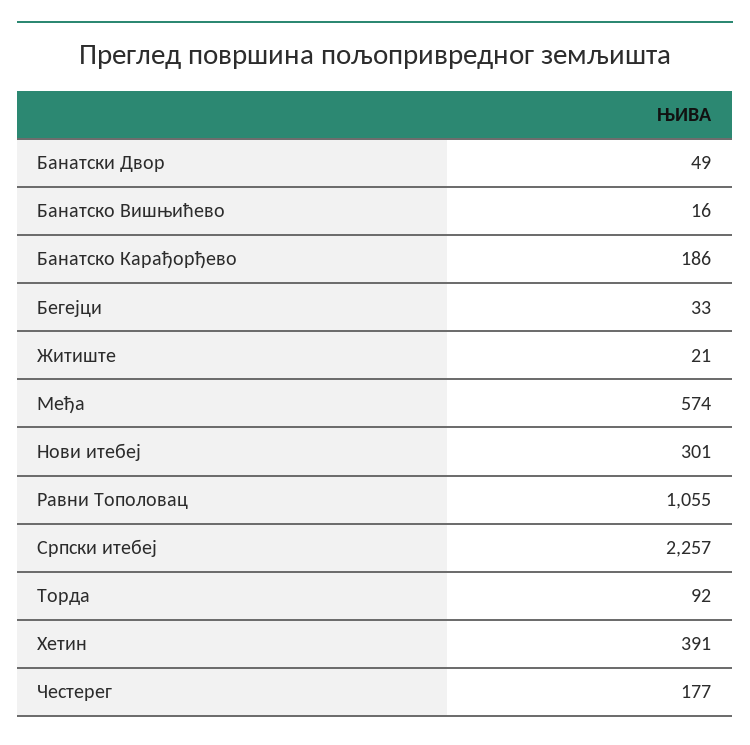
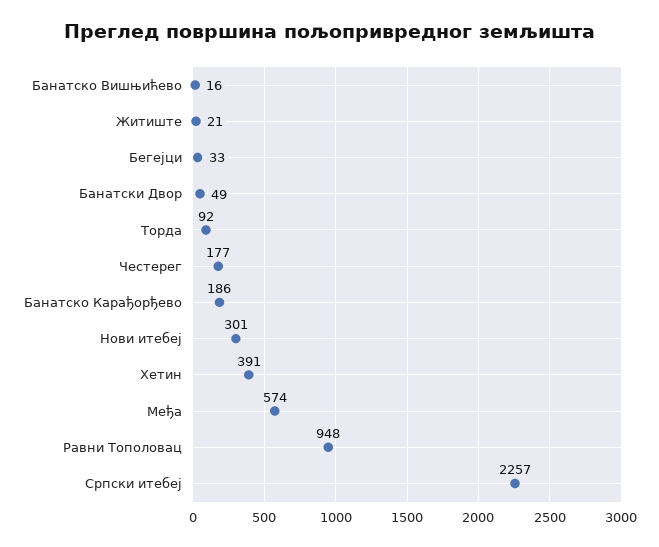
  {
    "Банатски Двор": 49,
    "Банатско Вишњићево": 16,
    "Банатско Карађорђево": 186,
    "Бегејци": 33,
    "Житиште": 21,
    "Међа": 574,
    "Нови итебеј": 301,
-   "Равни Тополовац": 1055,
+   "Равни Тополовац": 948,
    "Српски итебеј": 2257,
    "Торда": 92,
    "Хетин": 391,
    "Честерег": 177
  }

